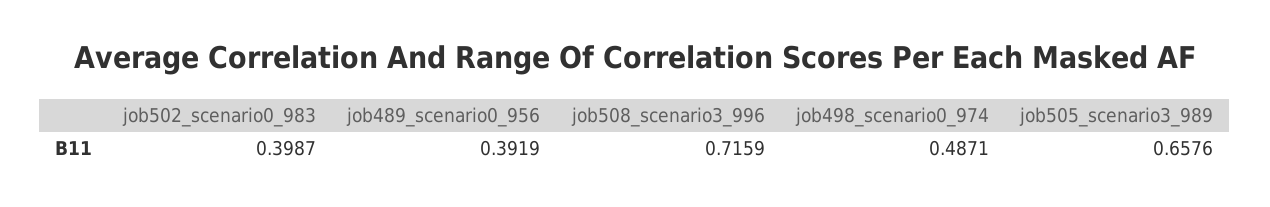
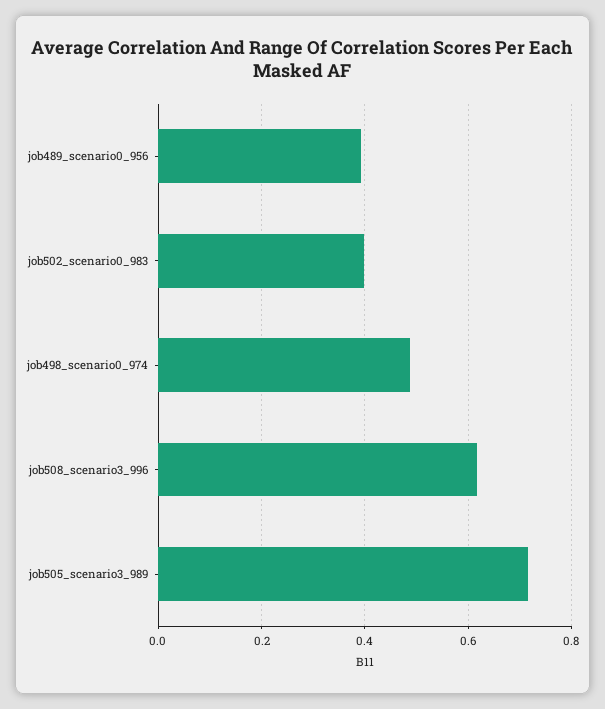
  {
    "job502_scenario0_983": 0.3987,
    "job489_scenario0_956": 0.3919,
-   "job508_scenario3_996": 0.7159,
+   "job508_scenario3_996": 0.62,
    "job498_scenario0_974": 0.4871,
-   "job505_scenario3_989": 0.6576
+   "job505_scenario3_989": 0.72
  }

